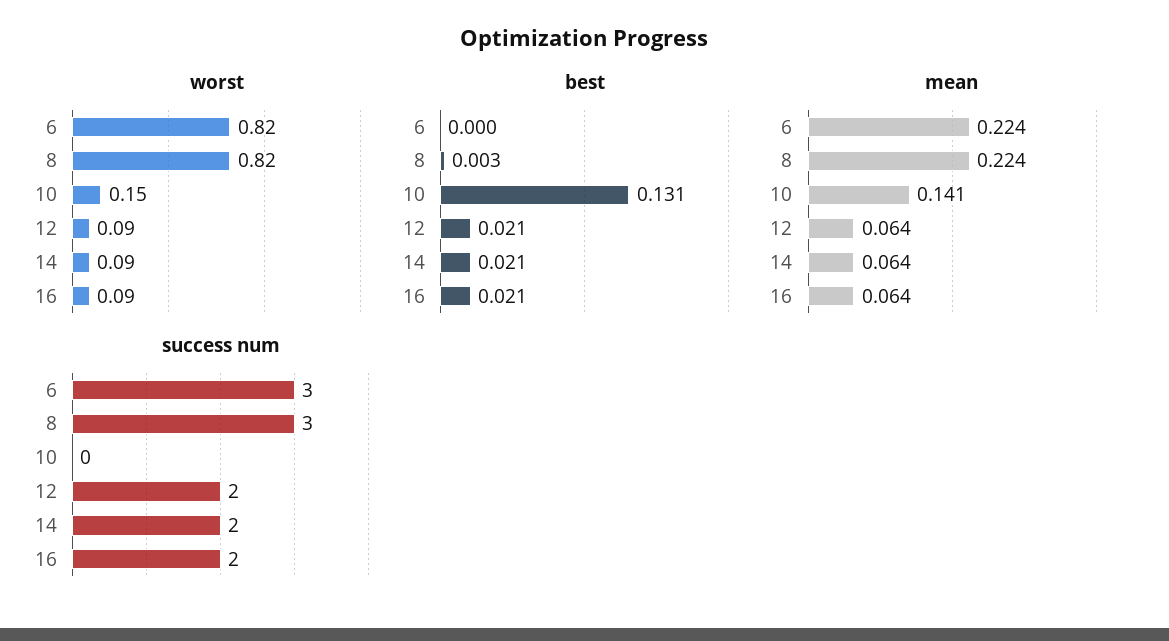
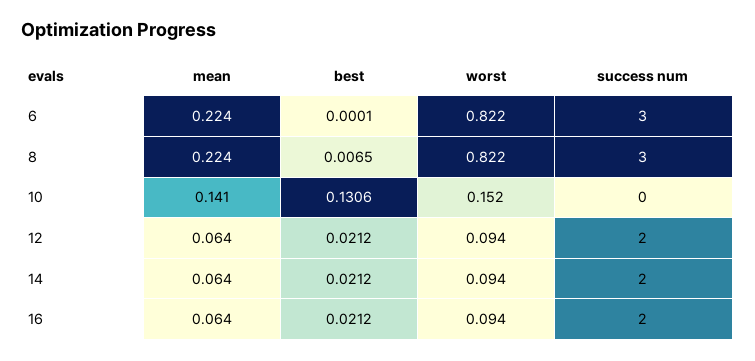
  {
    "worst": {
      "6": 0.822,
      "8": 0.822,
      "10": 0.152,
      "12": 0.094,
      "14": 0.094,
      "16": 0.094
    },
    "best": {
      "6": 0.0001,
-     "8": 0.003,
+     "8": 0.0065,
      "10": 0.1306,
      "12": 0.0212,
      "14": 0.0212,
      "16": 0.0212
    },
    "mean": {
      "6": 0.224,
      "8": 0.224,
      "10": 0.141,
      "12": 0.064,
      "14": 0.064,
      "16": 0.064
    },
    "success num": {
      "6": 3,
      "8": 3,
      "10": 0,
      "12": 2,
      "14": 2,
      "16": 2
    }
  }

